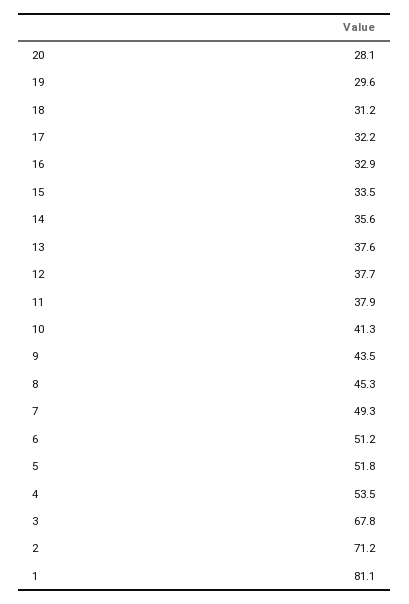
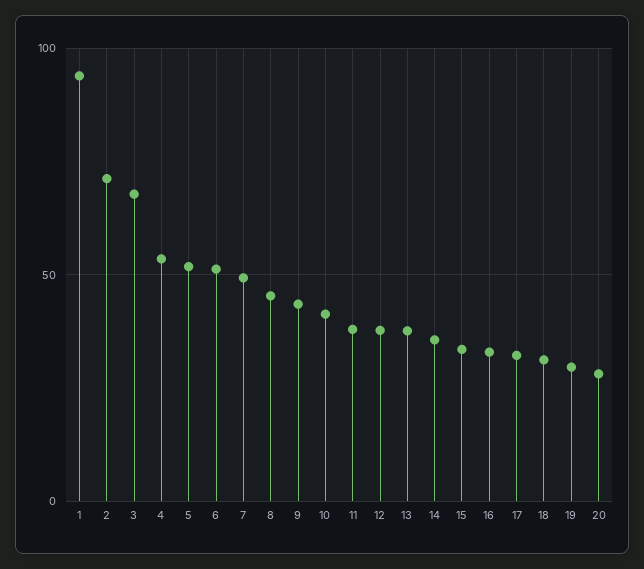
  {
    "20": 28.1,
    "19": 29.6,
    "18": 31.2,
    "17": 32.2,
    "16": 32.9,
    "15": 33.5,
    "14": 35.6,
    "13": 37.6,
    "12": 37.7,
    "11": 37.9,
    "10": 41.3,
    "9": 43.5,
    "8": 45.3,
    "7": 49.3,
    "6": 51.2,
    "5": 51.8,
    "4": 53.5,
    "3": 67.8,
    "2": 71.2,
-   "1": 81.1
+   "1": 95
  }

